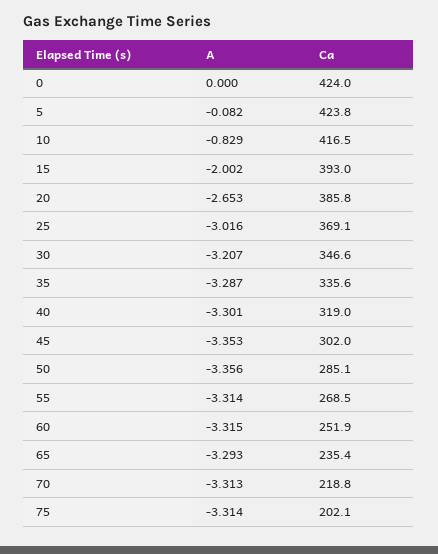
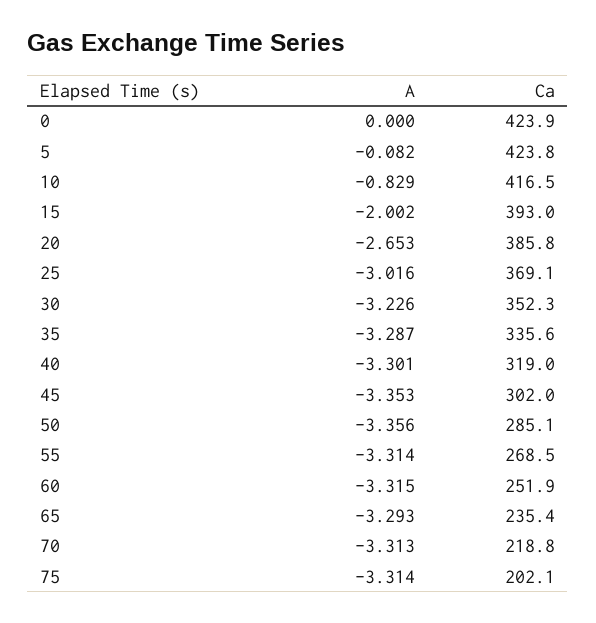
  {
    "A": {
      "0": 0,
      "5": -0.082,
      "10": -0.829,
      "15": -2.002,
      "20": -2.653,
      "25": -3.016,
-     "30": -3.207,
+     "30": -3.226,
      "35": -3.287,
      "40": -3.301,
      "45": -3.353,
      "50": -3.356,
      "55": -3.314,
      "60": -3.315,
      "65": -3.293,
      "70": -3.313,
      "75": -3.314
    },
    "Ca": {
-     "0": 424,
+     "0": 423.9,
      "5": 423.8,
      "10": 416.5,
      "15": 393,
      "20": 385.8,
      "25": 369.1,
-     "30": 346.6,
+     "30": 352.3,
      "35": 335.6,
      "40": 319,
      "45": 302,
      "50": 285.1,
      "55": 268.5,
      "60": 251.9,
      "65": 235.4,
      "70": 218.8,
      "75": 202.1
    }
  }

